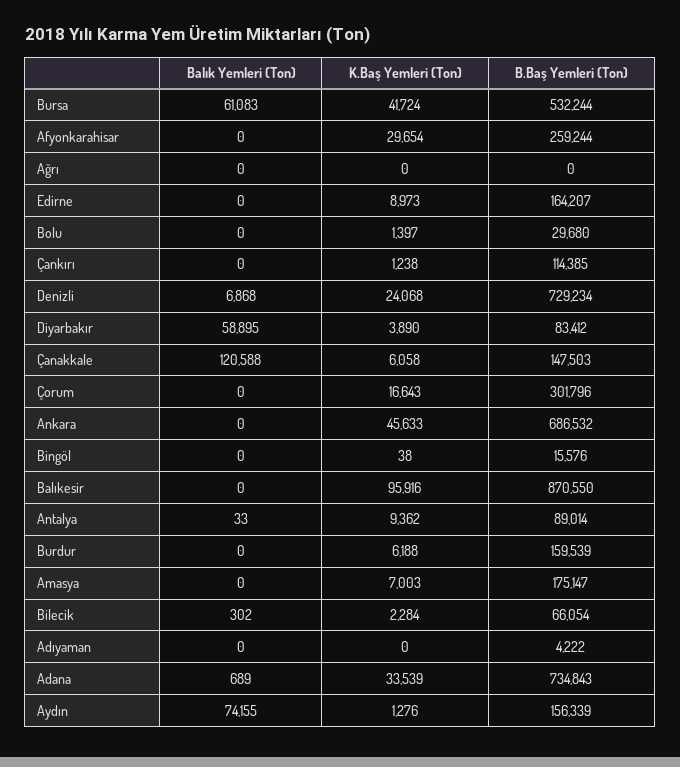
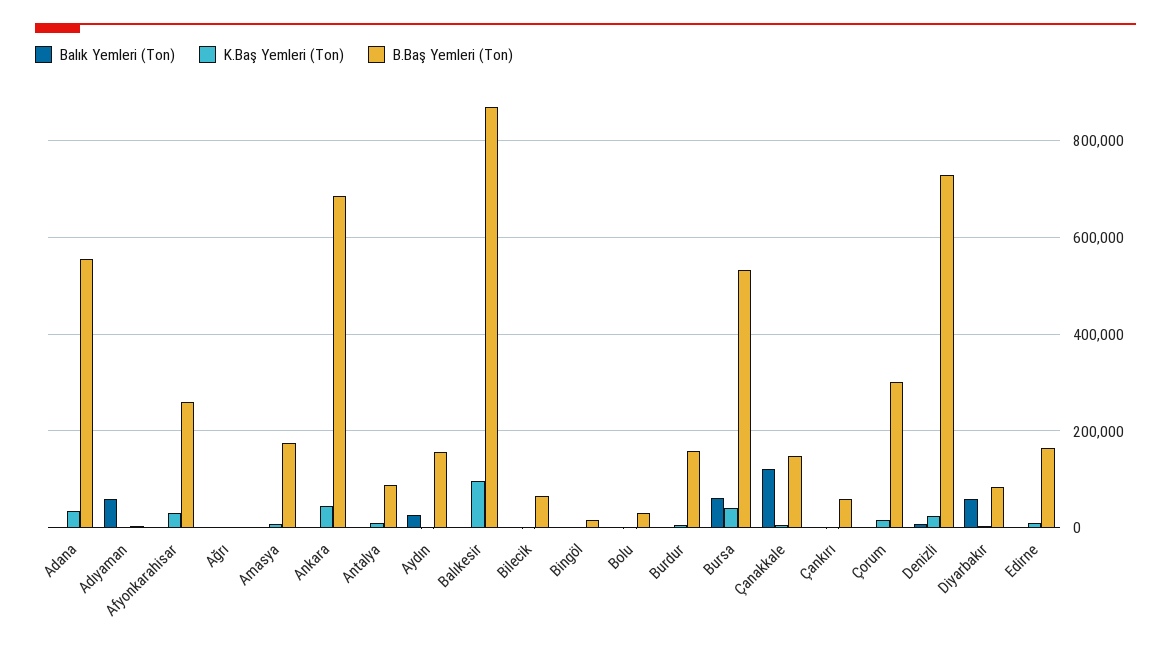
  {
    "Balık Yemleri (Ton)": {
      "Bursa": 61083,
      "Afyonkarahisar": 0,
      "Ağrı": 0,
      "Edirne": 0,
      "Bolu": 0,
      "Çankırı": 0,
      "Denizli": 6868,
      "Diyarbakır": 58895,
      "Çanakkale": 120588,
      "Çorum": 0,
      "Ankara": 0,
      "Bingöl": 0,
      "Balıkesir": 0,
      "Antalya": 33,
      "Burdur": 0,
      "Amasya": 0,
      "Bilecik": 302,
-     "Adıyaman": 0,
+     "Adıyaman": 60000,
      "Adana": 689,
-     "Aydın": 74155
+     "Aydın": 20000
    },
    "K.Baş Yemleri (Ton)": {
      "Bursa": 41724,
      "Afyonkarahisar": 29654,
      "Ağrı": 0,
      "Edirne": 8973,
      "Bolu": 1397,
      "Çankırı": 1238,
      "Denizli": 24068,
      "Diyarbakır": 3890,
      "Çanakkale": 6058,
      "Çorum": 16643,
      "Ankara": 45633,
      "Bingöl": 38,
      "Balıkesir": 95916,
      "Antalya": 9362,
      "Burdur": 6188,
      "Amasya": 7003,
      "Bilecik": 2284,
      "Adıyaman": 0,
      "Adana": 33539,
      "Aydın": 1276
    },
    "B.Baş Yemleri (Ton)": {
      "Bursa": 532244,
      "Afyonkarahisar": 259244,
      "Ağrı": 0,
      "Edirne": 164207,
      "Bolu": 29680,
-     "Çankırı": 114385,
+     "Çankırı": 60000,
      "Denizli": 729234,
      "Diyarbakır": 83412,
      "Çanakkale": 147503,
      "Çorum": 301796,
      "Ankara": 686532,
      "Bingöl": 15576,
      "Balıkesir": 870550,
      "Antalya": 89014,
      "Burdur": 159539,
      "Amasya": 175147,
      "Bilecik": 66054,
      "Adıyaman": 4222,
-     "Adana": 734843,
+     "Adana": 560000,
      "Aydın": 156339
    }
  }

